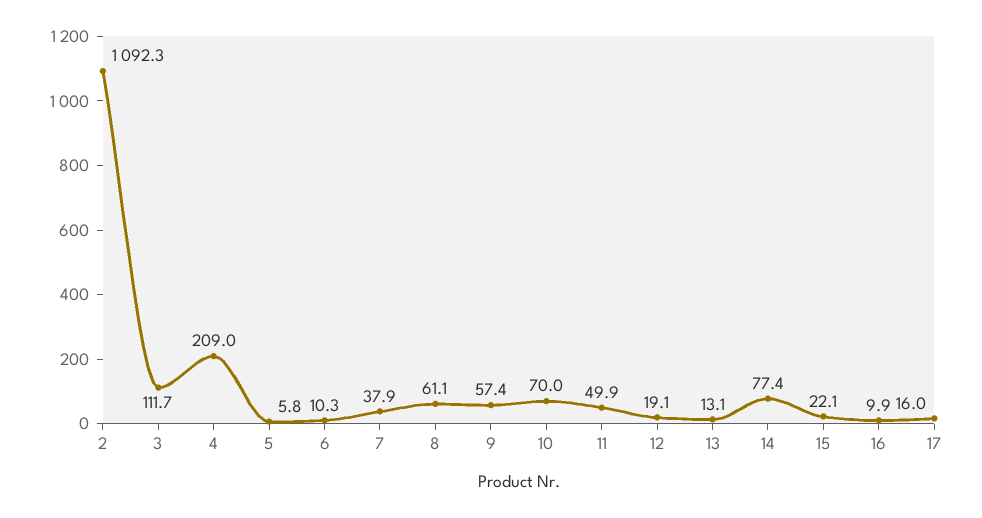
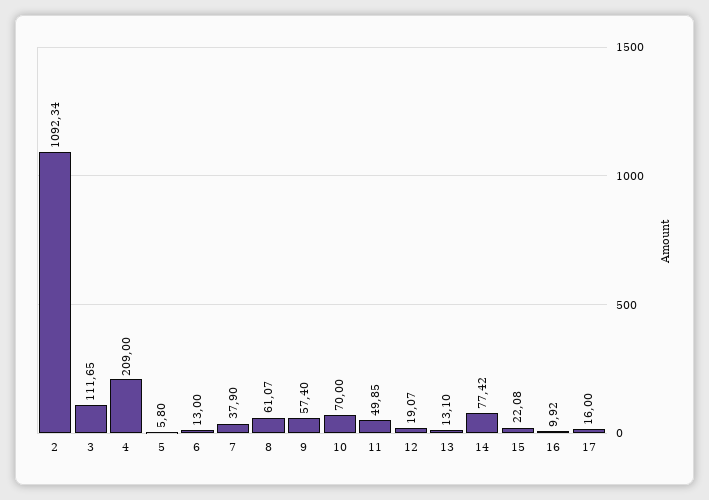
  {
    "2": 1092.34,
    "3": 111.65,
    "4": 209,
    "5": 5.8,
-   "6": 10.3,
+   "6": 13,
    "7": 37.9,
    "8": 61.07,
    "9": 57.4,
    "10": 70,
    "11": 49.85,
    "12": 19.07,
    "13": 13.1,
    "14": 77.42,
    "15": 22.08,
    "16": 9.92,
    "17": 16
  }

